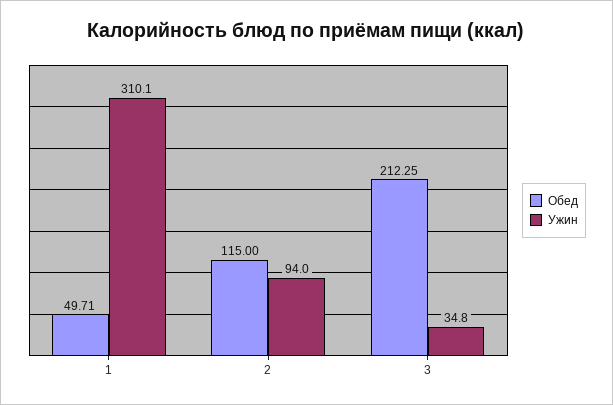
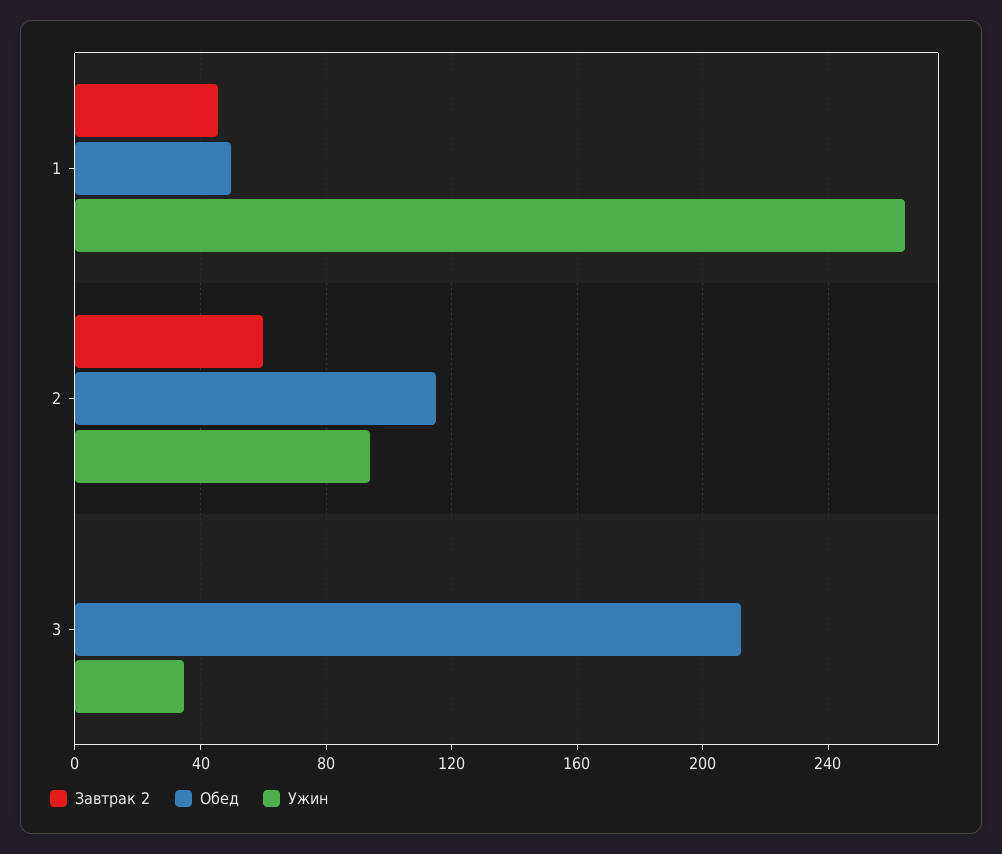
  {
    "Обед": {
      "1": 49.71,
      "2": 115,
      "3": 212.25
    },
    "Ужин": {
-     "1": 310.1,
+     "1": 265,
      "2": 94,
      "3": 34.8
-   }
+   },
+   "Завтрак 2": {
+     "1": 45,
+     "2": 60,
+     "3": 0
+   }
  }

